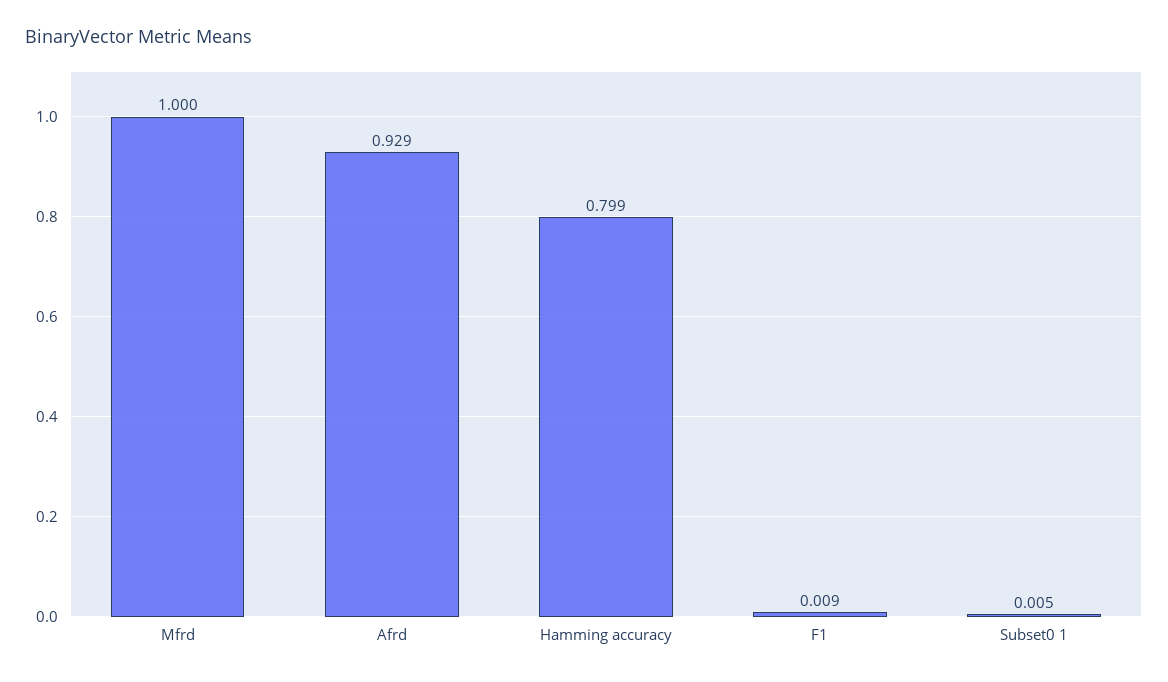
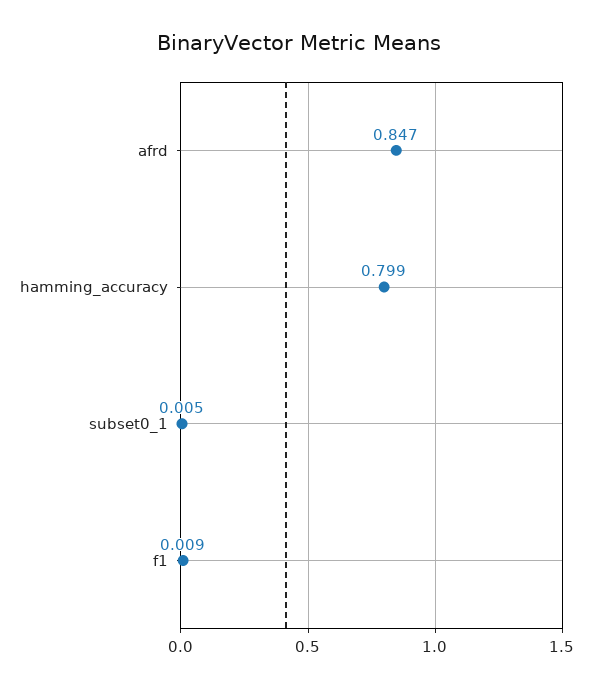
  {
-   "Mfrd": 1,
-   "Afrd": 0.929,
+   "Afrd": 0.847,
    "Hamming accuracy": 0.799,
    "F1": 0.009,
    "Subset0 1": 0.005
  }

